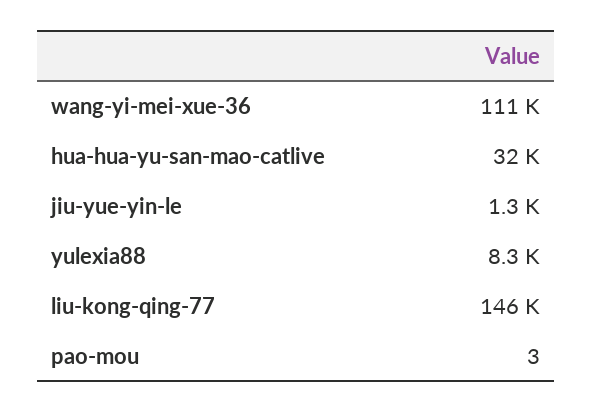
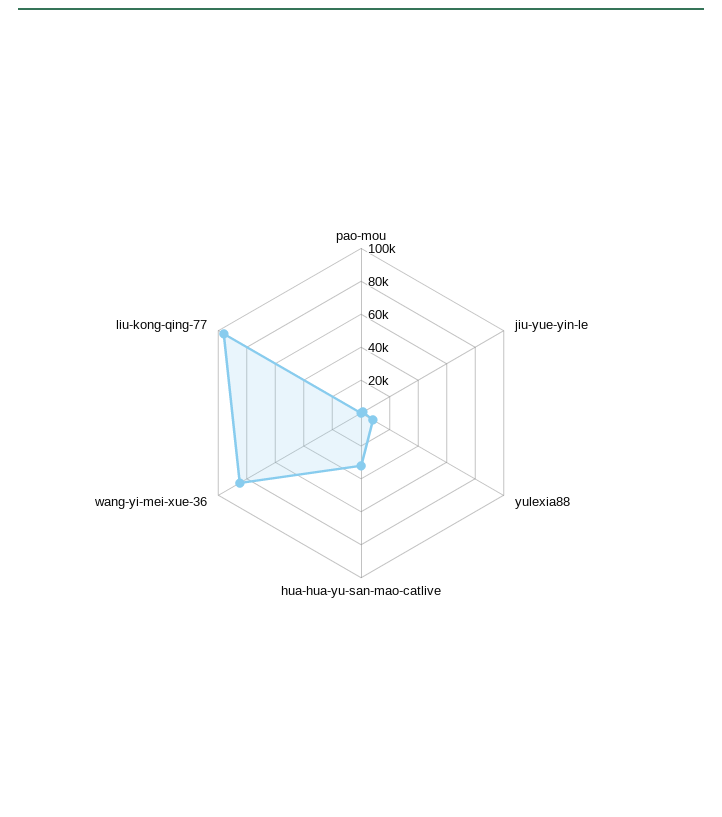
  {
-   "wang-yi-mei-xue-36": 111000,
+   "wang-yi-mei-xue-36": 85000,
    "hua-hua-yu-san-mao-catlive": 32000,
    "jiu-yue-yin-le": 1300,
    "yulexia88": 8300,
-   "liu-kong-qing-77": 146000,
+   "liu-kong-qing-77": 95000,
    "pao-mou": 3
  }

